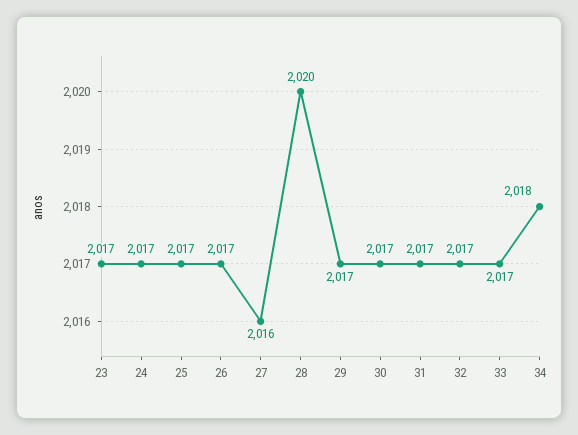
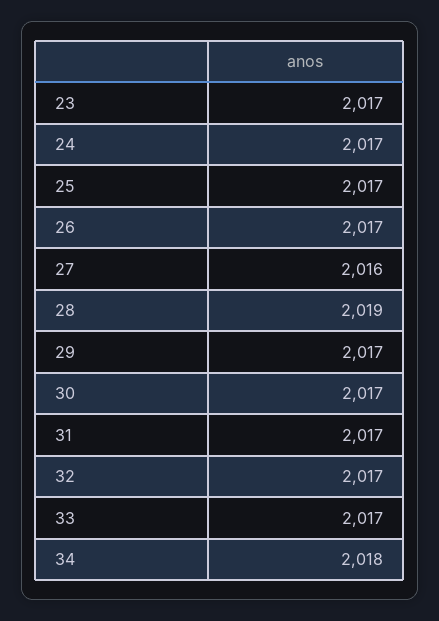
  {
    "23": 2017,
    "24": 2017,
    "25": 2017,
    "26": 2017,
    "27": 2016,
-   "28": 2020,
+   "28": 2019,
    "29": 2017,
    "30": 2017,
    "31": 2017,
    "32": 2017,
    "33": 2017,
    "34": 2018
  }

